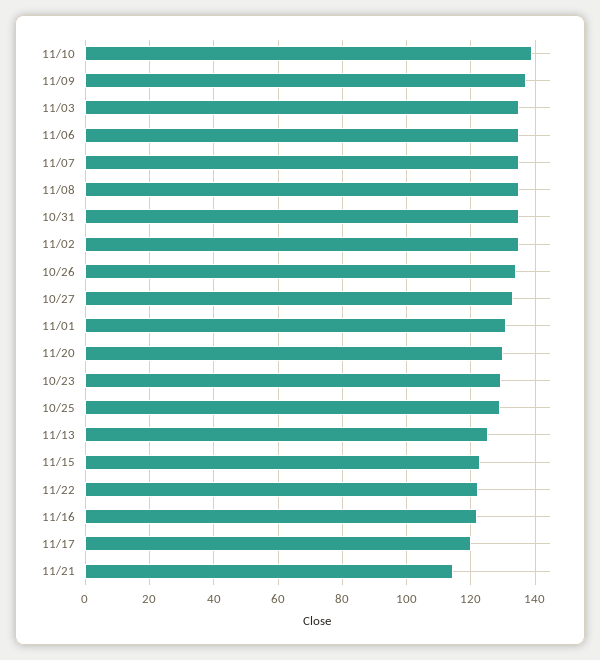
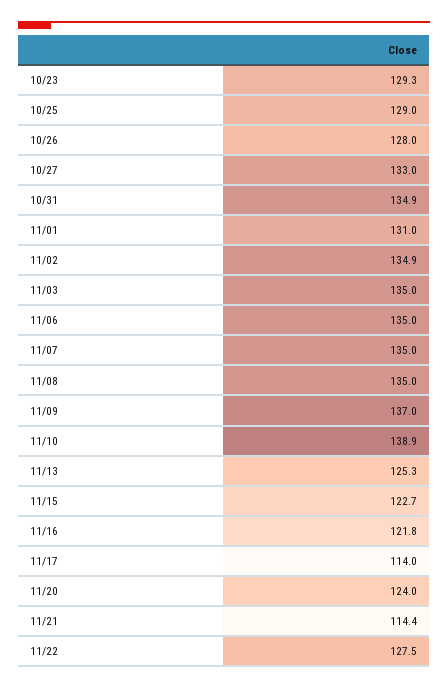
  {
    "11/10": 138.9,
    "11/09": 137,
    "11/03": 135,
    "11/06": 135,
    "11/07": 135,
    "11/08": 135,
    "10/31": 134.9,
    "11/02": 134.9,
-   "10/26": 134,
+   "10/26": 128,
    "10/27": 133,
    "11/01": 131,
-   "11/20": 130,
+   "11/20": 124,
    "10/23": 129.3,
    "10/25": 129,
    "11/13": 125.3,
    "11/15": 122.7,
-   "11/22": 122,
+   "11/22": 127.5,
    "11/16": 121.8,
-   "11/17": 120,
+   "11/17": 114,
    "11/21": 114.4
  }

